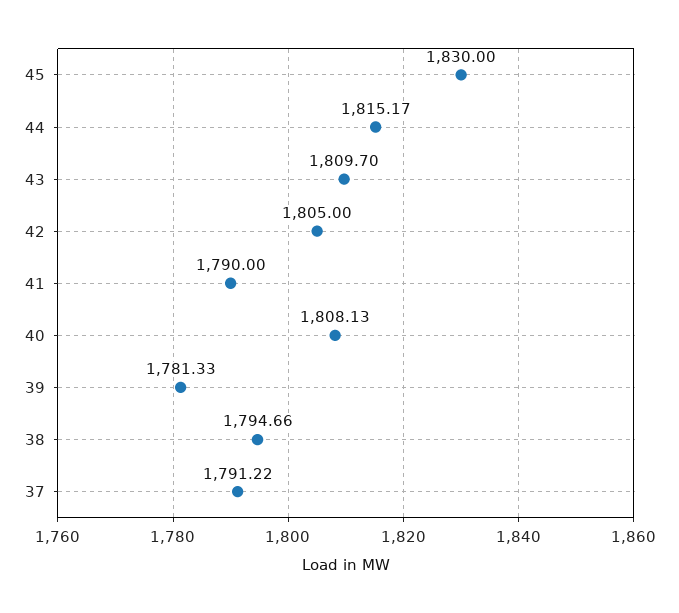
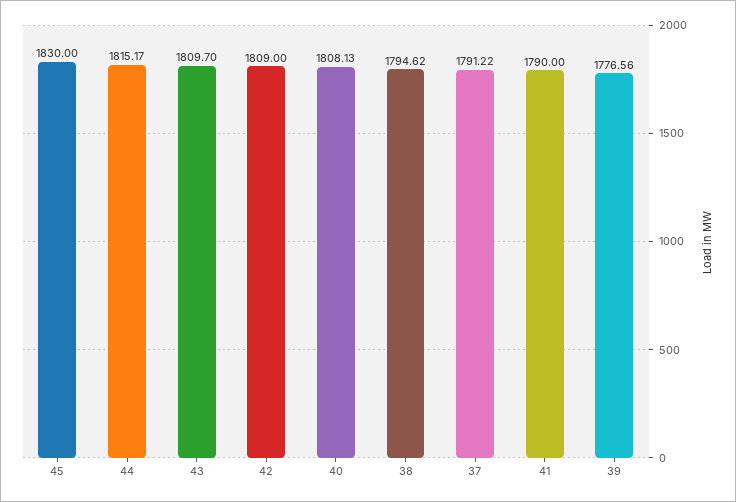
  {
    "45": 1830,
    "44": 1815.17,
    "43": 1809.7,
-   "42": 1805,
+   "42": 1809,
    "41": 1790,
    "40": 1808.13,
-   "39": 1781.33,
+   "39": 1776.56,
-   "38": 1794.66,
+   "38": 1794.62,
    "37": 1791.22
  }

